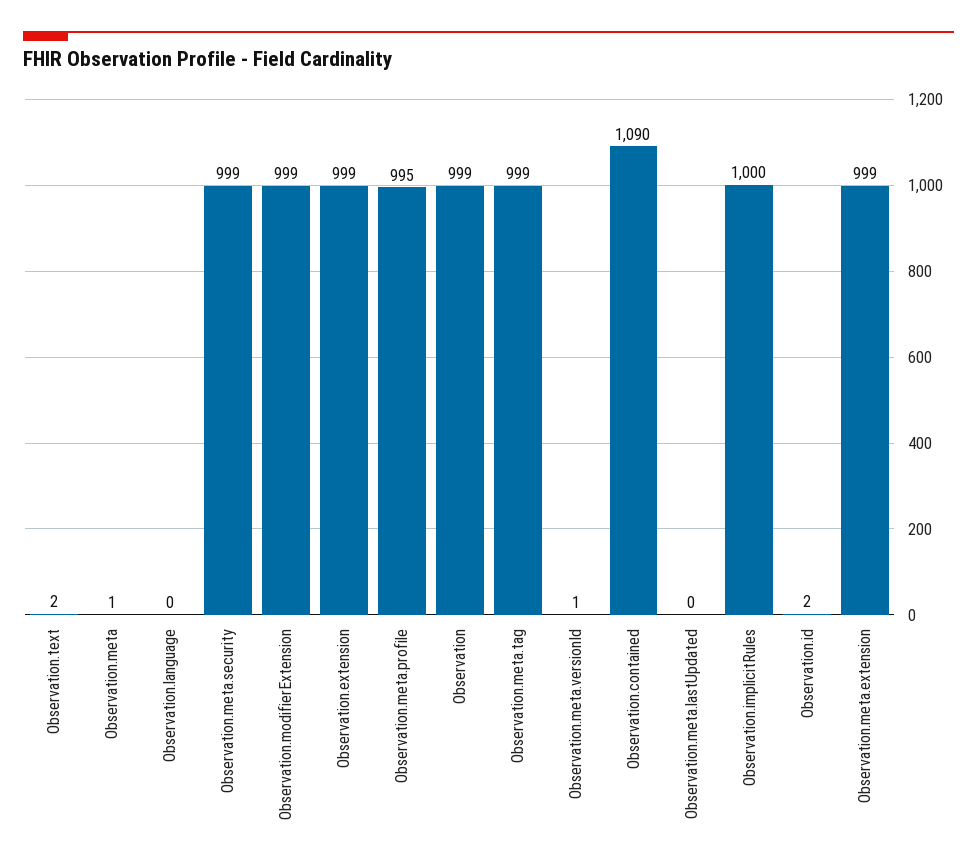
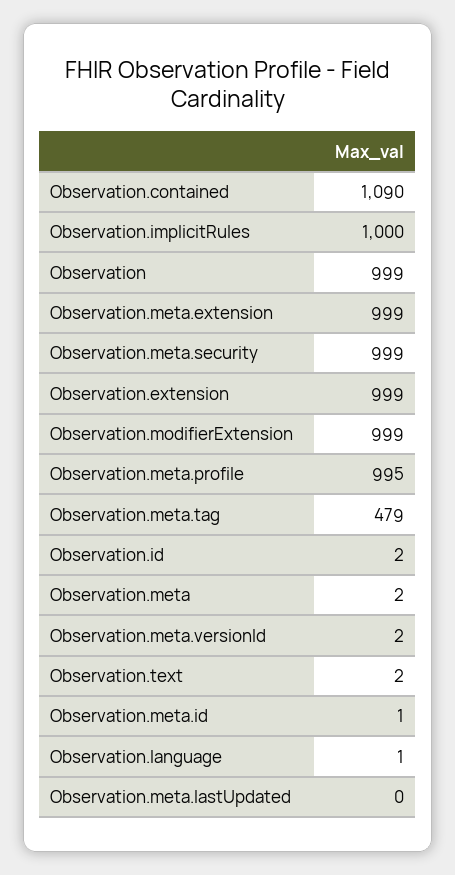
  {
    "Observation.text": 2,
-   "Observation.meta": 1,
+   "Observation.meta": 2,
-   "Observation.language": 0,
+   "Observation.language": 1,
    "Observation.meta.security": 999,
    "Observation.modifierExtension": 999,
    "Observation.extension": 999,
    "Observation.meta.profile": 995,
    "Observation": 999,
-   "Observation.meta.tag": 999,
+   "Observation.meta.tag": 479,
-   "Observation.meta.versionId": 1,
+   "Observation.meta.versionId": 2,
    "Observation.contained": 1090,
    "Observation.meta.lastUpdated": 0,
    "Observation.implicitRules": 1000,
    "Observation.id": 2,
-   "Observation.meta.extension": 999
+   "Observation.meta.extension": 999,
+   "Observation.meta.id": 1
  }

